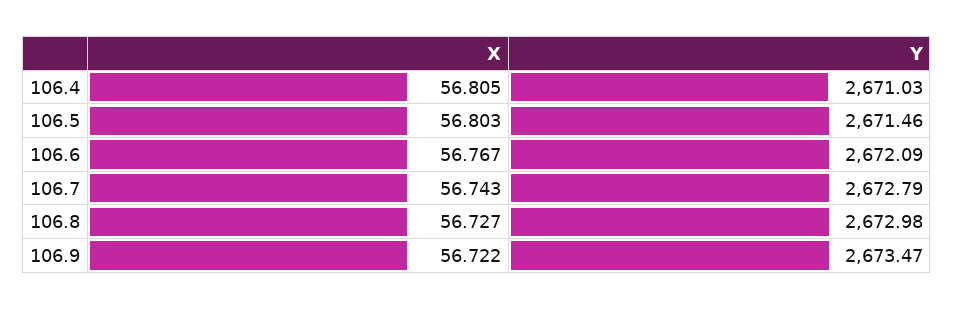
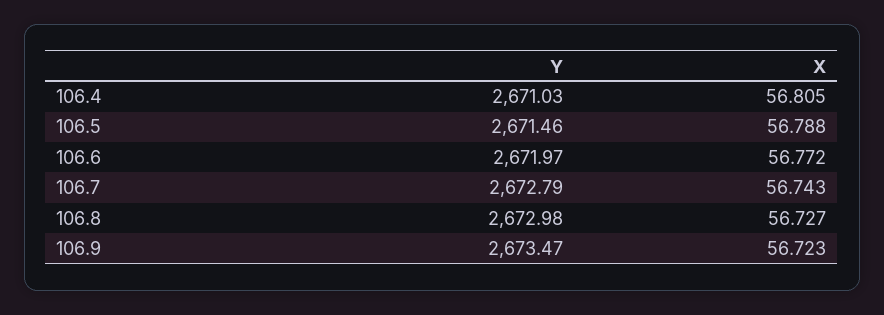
  {
    "X": {
      "106.4": 56.805,
-     "106.5": 56.803,
+     "106.5": 56.788,
-     "106.6": 56.767,
+     "106.6": 56.772,
      "106.7": 56.743,
      "106.8": 56.727,
-     "106.9": 56.722
+     "106.9": 56.723
    },
    "Y": {
      "106.4": 2671.03,
      "106.5": 2671.46,
-     "106.6": 2672.09,
+     "106.6": 2671.97,
      "106.7": 2672.79,
      "106.8": 2672.98,
      "106.9": 2673.47
    }
  }

